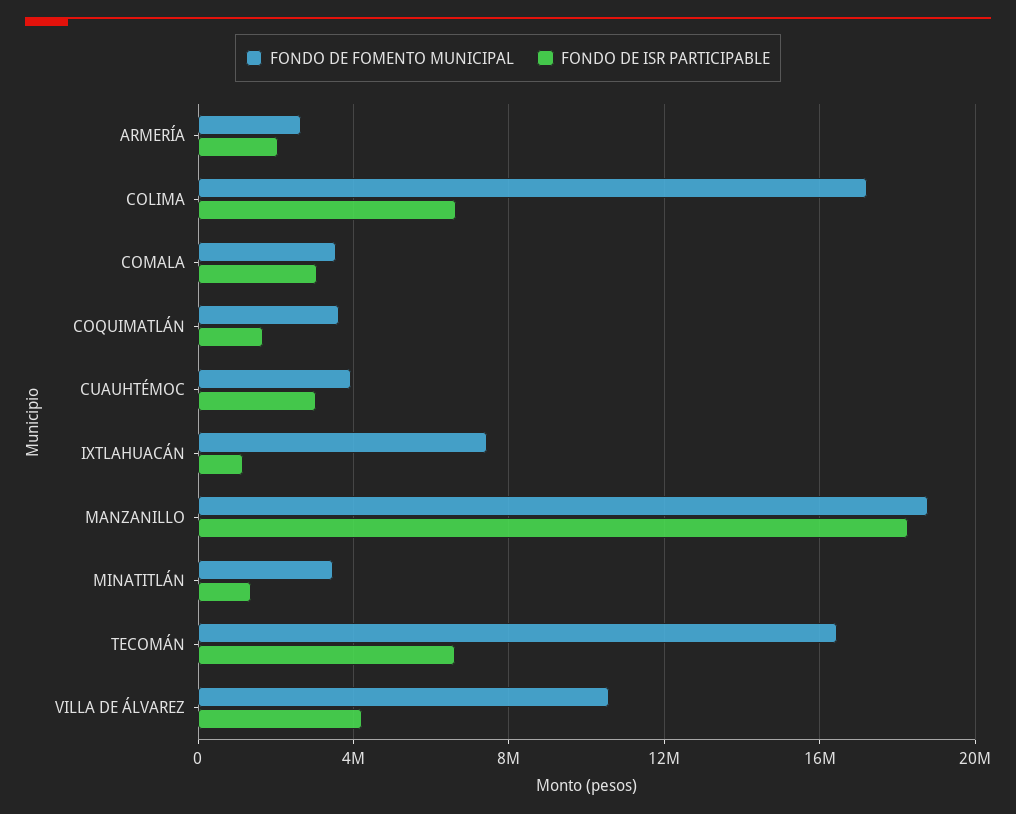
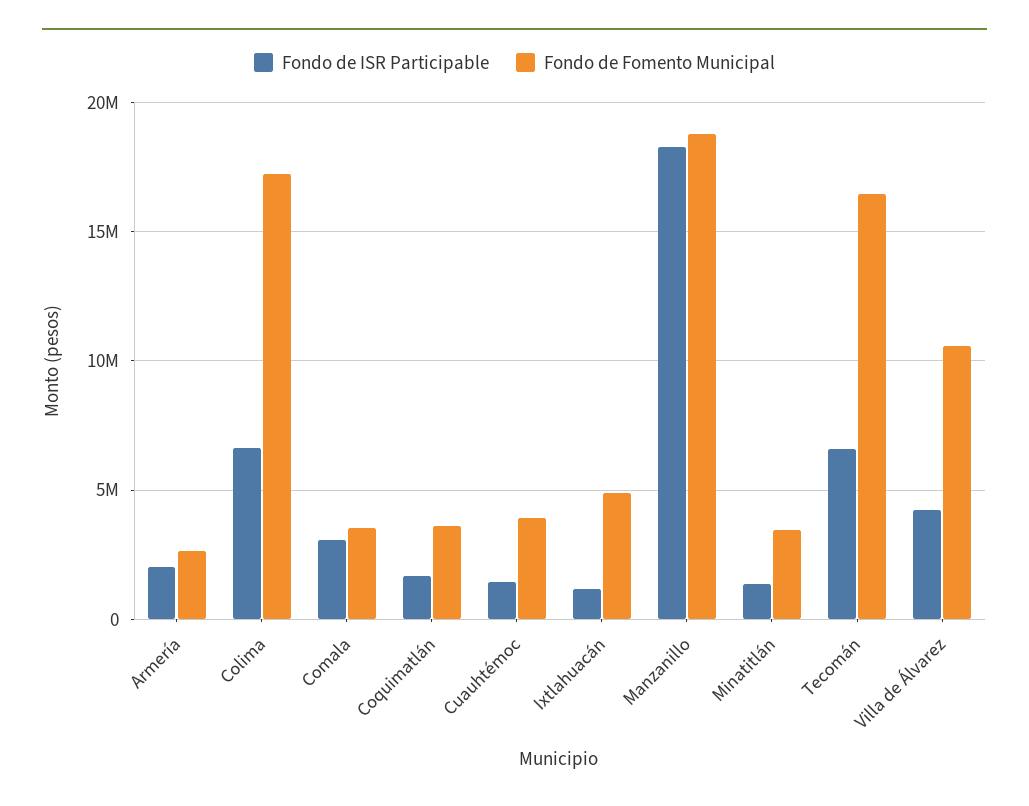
  {
    "FONDO DE FOMENTO MUNICIPAL": {
      "ARMERÍA": 2500000,
      "COLIMA": 17000000,
      "COMALA": 3500000,
      "COQUIMATLÁN": 3500000,
      "CUAUHTÉMOC": 4000000,
-     "IXTLAHUACÁN": 7500000,
+     "IXTLAHUACÁN": 5000000,
      "MANZANILLO": 19000000,
      "MINATITLÁN": 3500000,
      "TECOMÁN": 16500000,
      "VILLA DE ÁLVAREZ": 10500000
    },
    "FONDO DE ISR PARTICIPABLE": {
      "ARMERÍA": 2000000,
      "COLIMA": 6500000,
      "COMALA": 3000000,
      "COQUIMATLÁN": 1500000,
-     "CUAUHTÉMOC": 3000000,
+     "CUAUHTÉMOC": 1500000,
      "IXTLAHUACÁN": 1000000,
      "MANZANILLO": 18500000,
      "MINATITLÁN": 1500000,
      "TECOMÁN": 6500000,
      "VILLA DE ÁLVAREZ": 4000000
    }
  }

